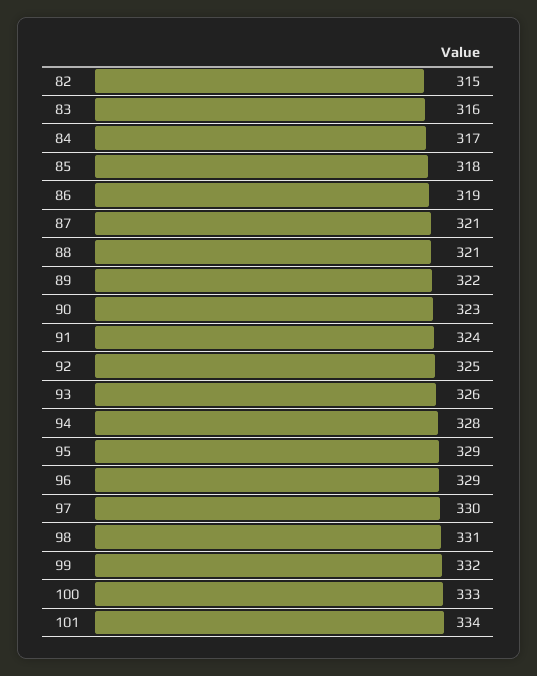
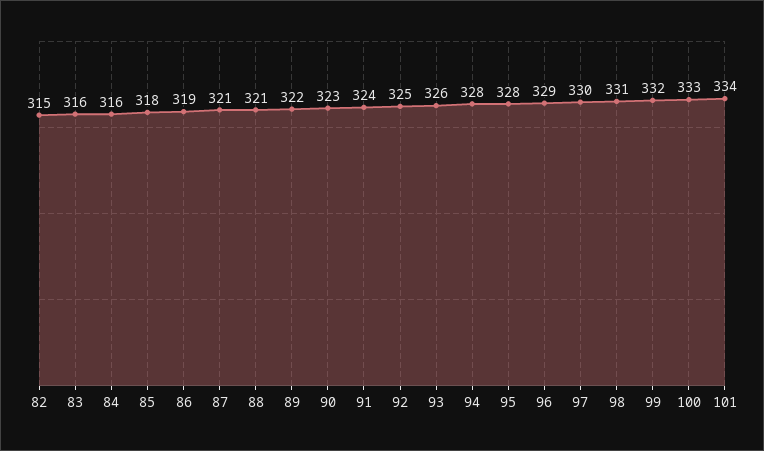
  {
    "82": 315,
    "83": 316,
-   "84": 317,
+   "84": 316,
    "85": 318,
    "86": 319,
    "87": 321,
    "88": 321,
    "89": 322,
    "90": 323,
    "91": 324,
    "92": 325,
    "93": 326,
    "94": 328,
-   "95": 329,
+   "95": 328,
    "96": 329,
    "97": 330,
    "98": 331,
    "99": 332,
    "100": 333,
    "101": 334
  }

